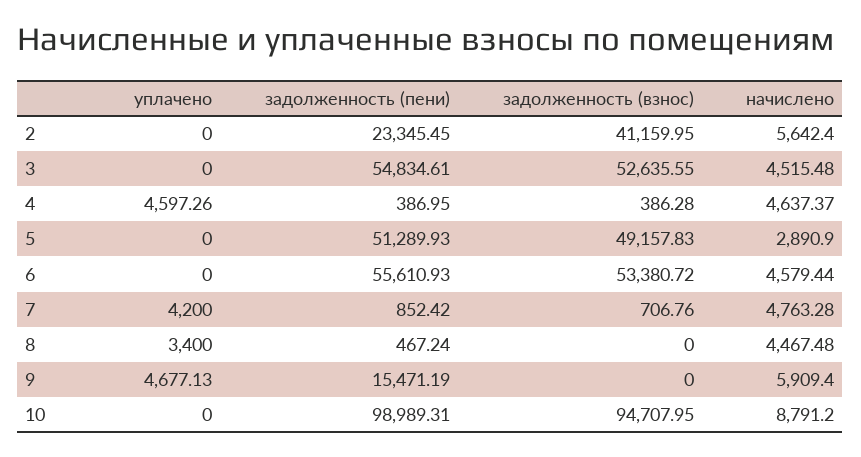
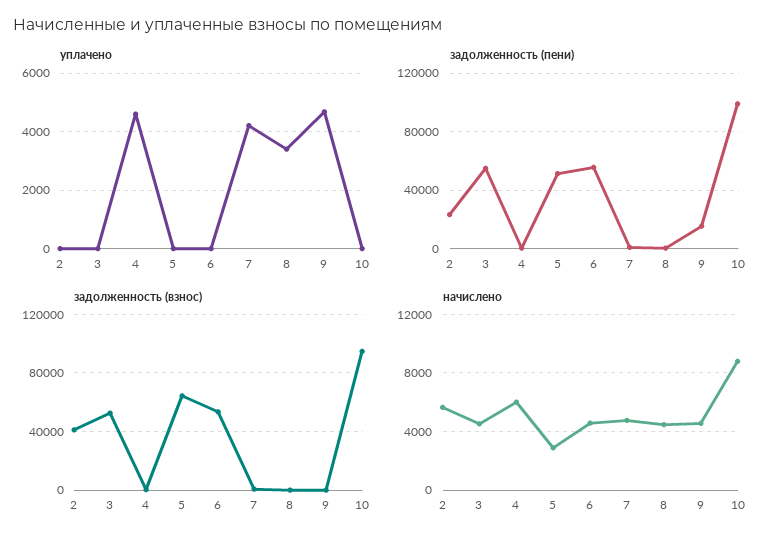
  {
    "уплачено": {
      "2": 0,
      "3": 0,
      "4": 4597.26,
      "5": 0,
      "6": 0,
      "7": 4200,
      "8": 3400,
      "9": 4677.13,
      "10": 0
    },
    "задолженность (пени)": {
      "2": 23345.45,
      "3": 54834.61,
      "4": 386.95,
      "5": 51289.93,
      "6": 55610.93,
      "7": 852.42,
      "8": 467.24,
      "9": 15471.19,
      "10": 98989.31
    },
    "задолженность (взнос)": {
      "2": 41159.95,
      "3": 52635.55,
      "4": 386.28,
-     "5": 49157.83,
+     "5": 65000,
      "6": 53380.72,
      "7": 706.76,
      "8": 0,
      "9": 0,
      "10": 94707.95
    },
    "начислено": {
      "2": 5642.4,
      "3": 4515.48,
-     "4": 4637.37,
+     "4": 6000,
      "5": 2890.9,
      "6": 4579.44,
      "7": 4763.28,
      "8": 4467.48,
-     "9": 5909.4,
+     "9": 4500,
      "10": 8791.2
    }
  }

